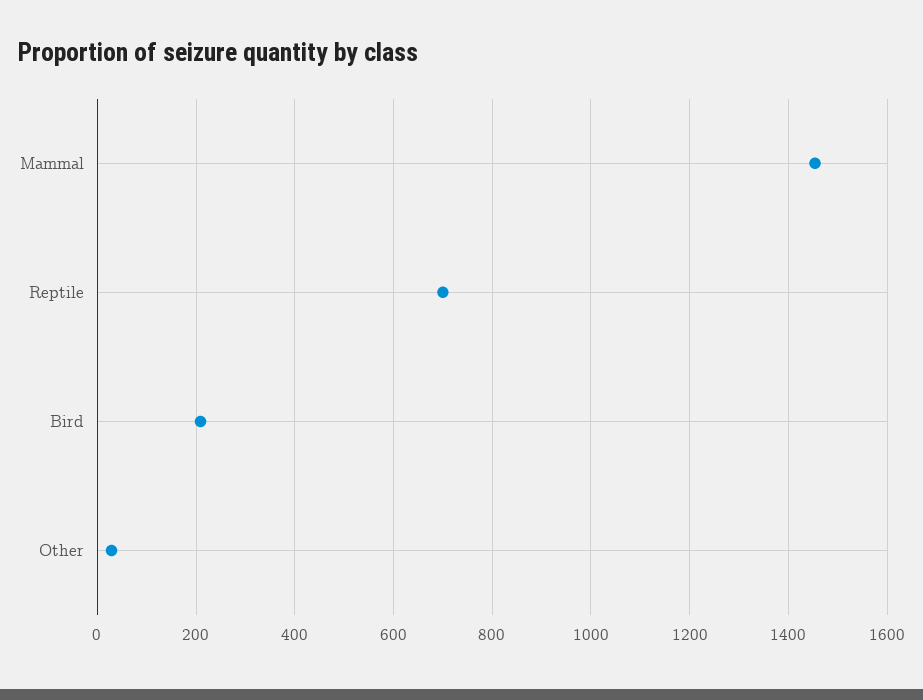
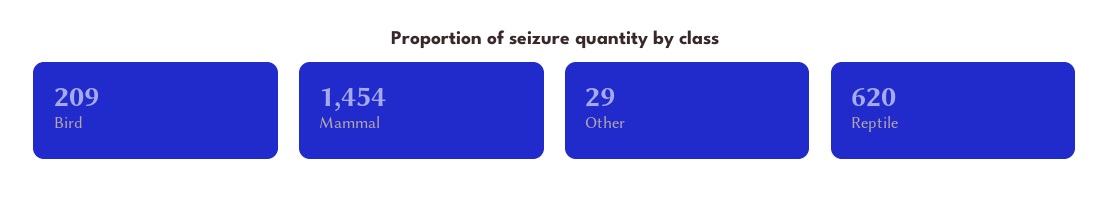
  {
    "Mammal": 1454,
-   "Reptile": 700,
+   "Reptile": 620,
    "Bird": 209,
    "Other": 29
  }

